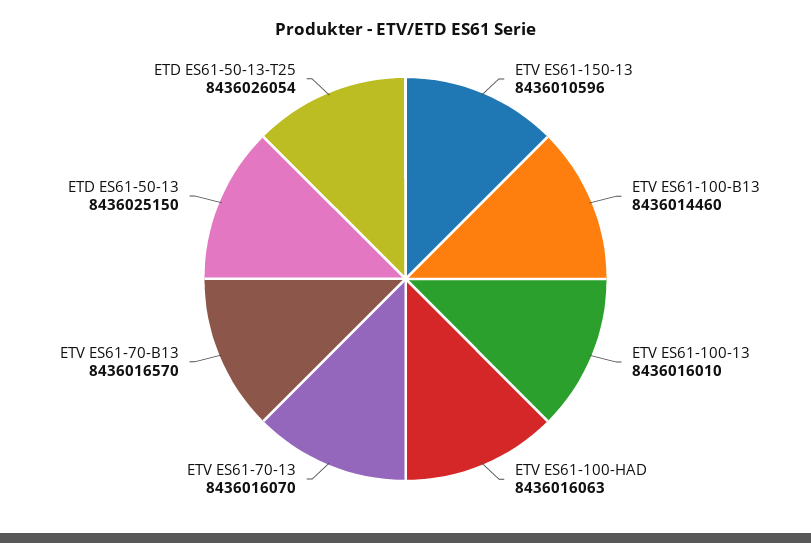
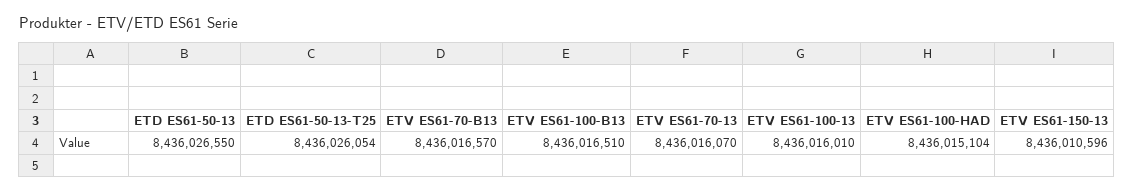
  {
    "ETV ES61-150-13": 8436010596,
-   "ETV ES61-100-B13": 8436014460,
+   "ETV ES61-100-B13": 8436016510,
    "ETV ES61-100-13": 8436016010,
-   "ETV ES61-100-HAD": 8436016063,
+   "ETV ES61-100-HAD": 8436015104,
    "ETV ES61-70-13": 8436016070,
    "ETV ES61-70-B13": 8436016570,
-   "ETD ES61-50-13": 8436025150,
+   "ETD ES61-50-13": 8436026550,
    "ETD ES61-50-13-T25": 8436026054
  }

